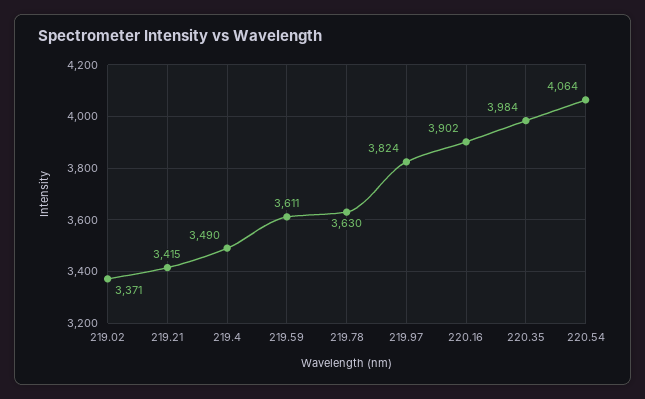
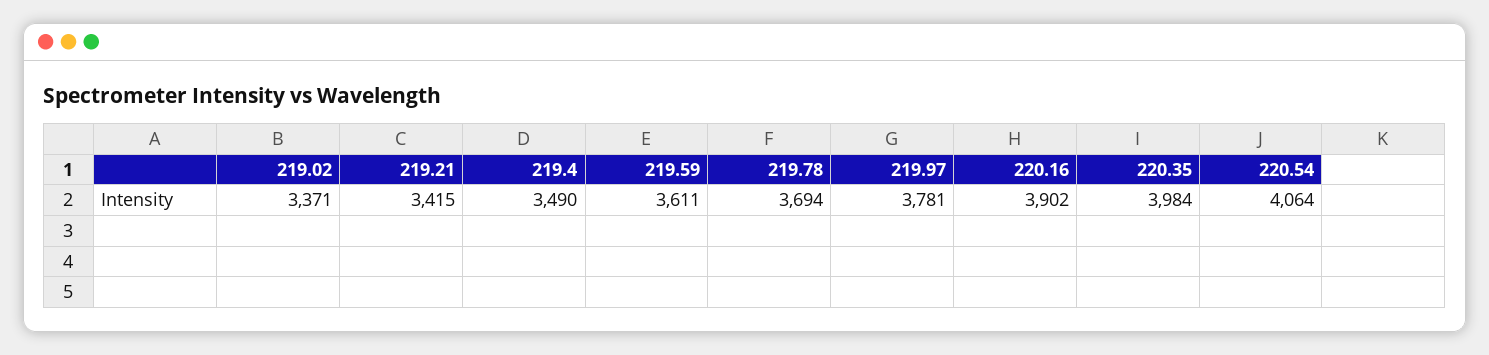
  {
    "219.02": 3371,
    "219.21": 3415,
    "219.4": 3490,
    "219.59": 3611,
-   "219.78": 3630,
+   "219.78": 3694,
-   "219.97": 3824,
+   "219.97": 3781,
    "220.16": 3902,
    "220.35": 3984,
    "220.54": 4064
  }

